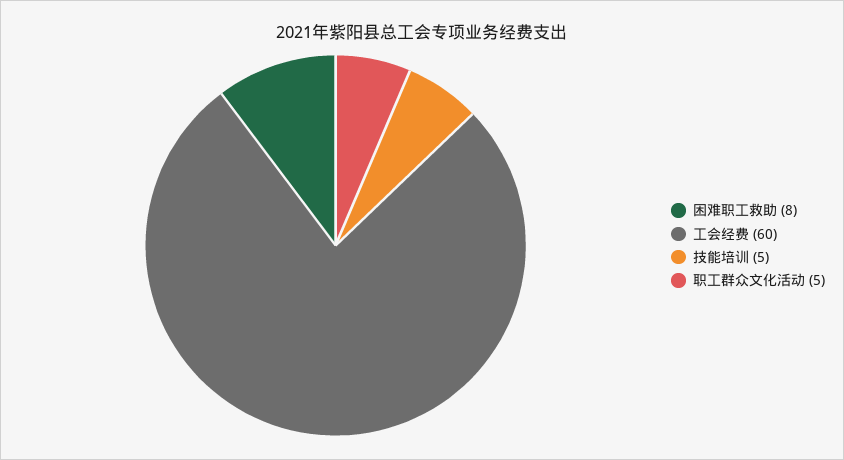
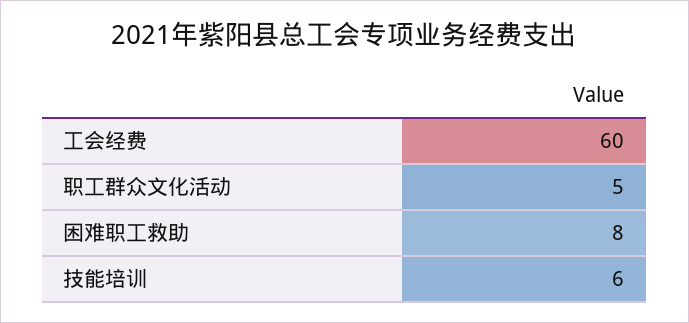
  {
    "困难职工救助": 8,
    "工会经费": 60,
-   "技能培训": 5,
+   "技能培训": 6,
    "职工群众文化活动": 5
  }

